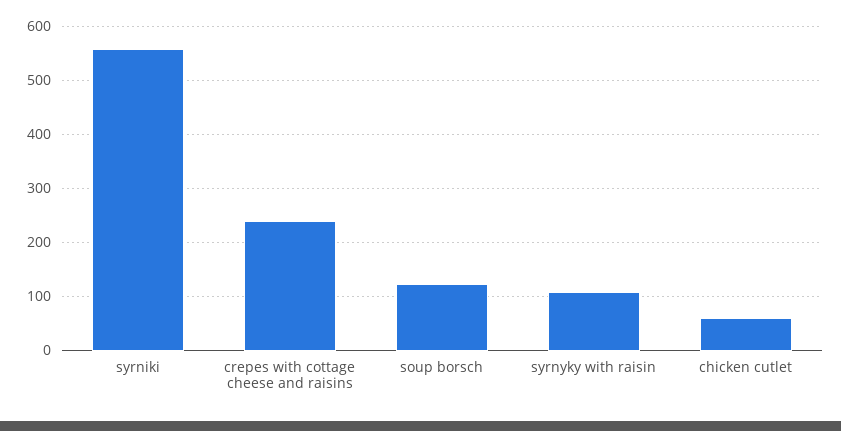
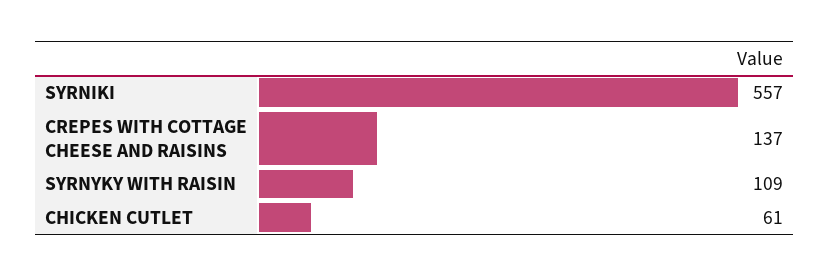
  {
    "syrniki": 557,
-   "crepes with cottage cheese and raisins": 240,
+   "crepes with cottage cheese and raisins": 137,
-   "soup borsch": 120,
    "syrnyky with raisin": 109,
    "chicken cutlet": 61
  }

